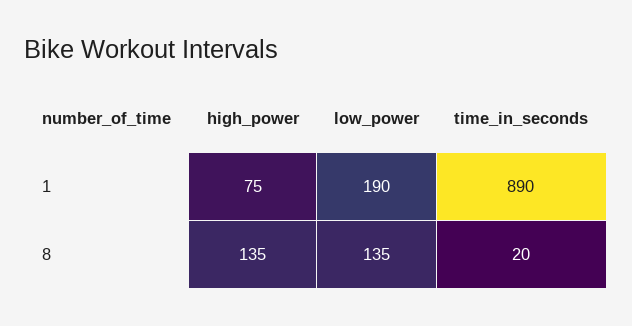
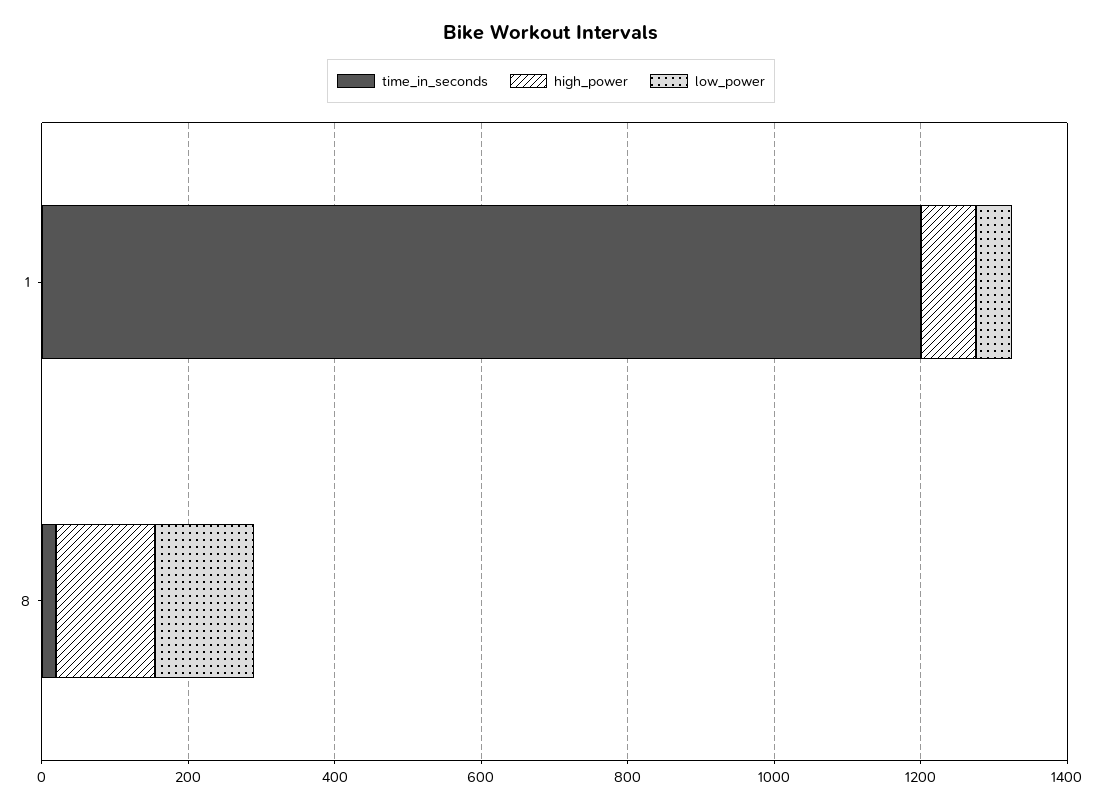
  {
    "high_power": {
      "1": 75,
      "8": 135
    },
    "low_power": {
-     "1": 190,
+     "1": 50,
      "8": 135
    },
    "time_in_seconds": {
-     "1": 890,
+     "1": 1200,
      "8": 20
    }
  }

